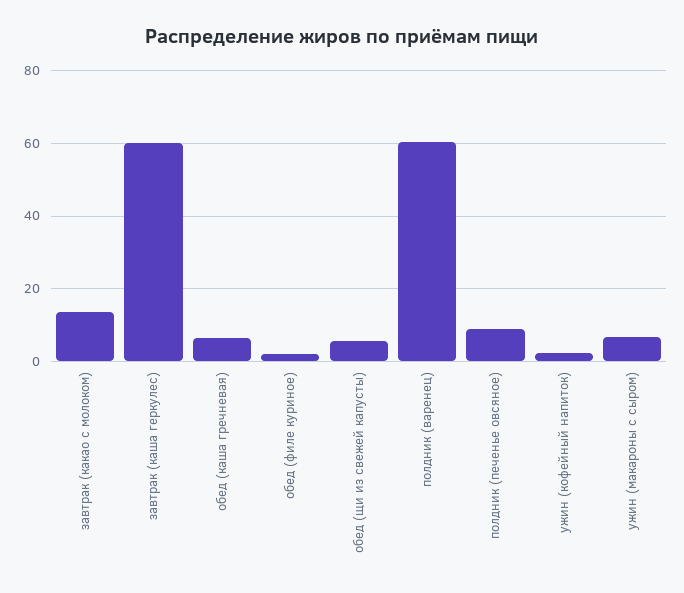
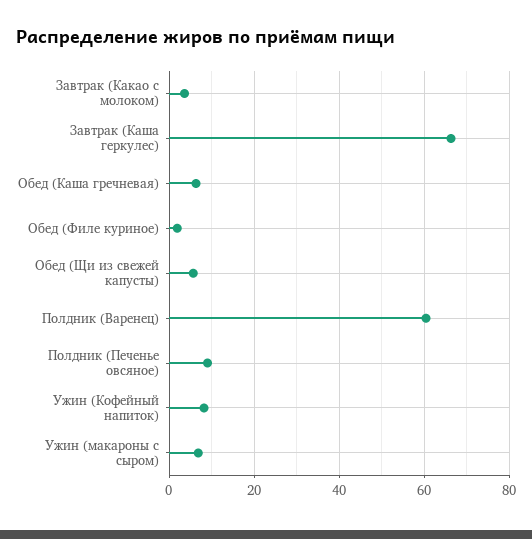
  {
-   "завтрак (какао с молоком)": 14,
+   "завтрак (какао с молоком)": 4,
-   "завтрак (каша геркулес)": 60,
+   "завтрак (каша геркулес)": 66,
    "обед (каша гречневая)": 6,
    "обед (филе куриное)": 2,
    "обед (щи из свежей капусты)": 6,
    "полдник (варенец)": 60,
    "полдник (печенье овсяное)": 10,
-   "ужин (кофейный напиток)": 2,
+   "ужин (кофейный напиток)": 8,
    "ужин (макароны с сыром)": 6
  }

